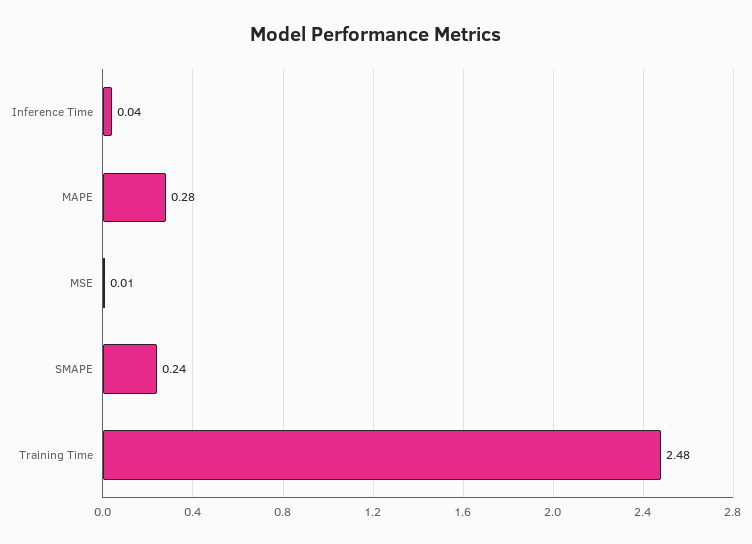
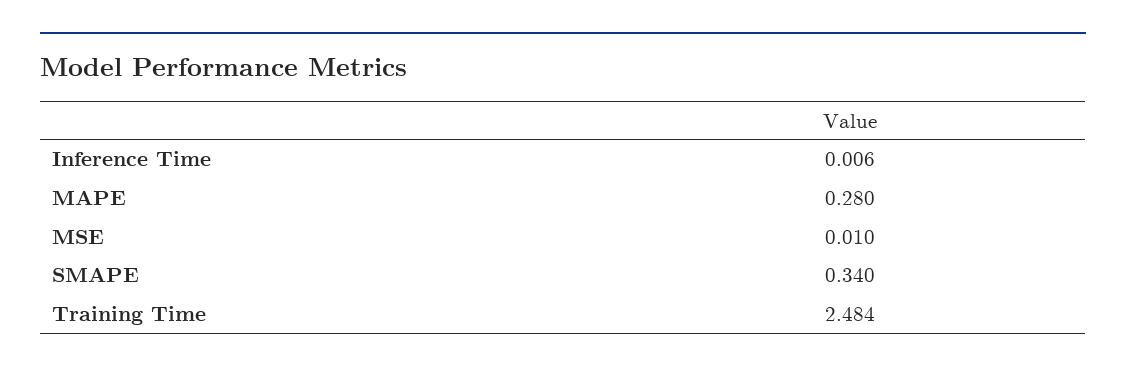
  {
-   "Inference Time": 0.04,
+   "Inference Time": 0.006,
    "MAPE": 0.28,
    "MSE": 0.01,
-   "SMAPE": 0.24,
+   "SMAPE": 0.34,
    "Training Time": 2.484
  }

